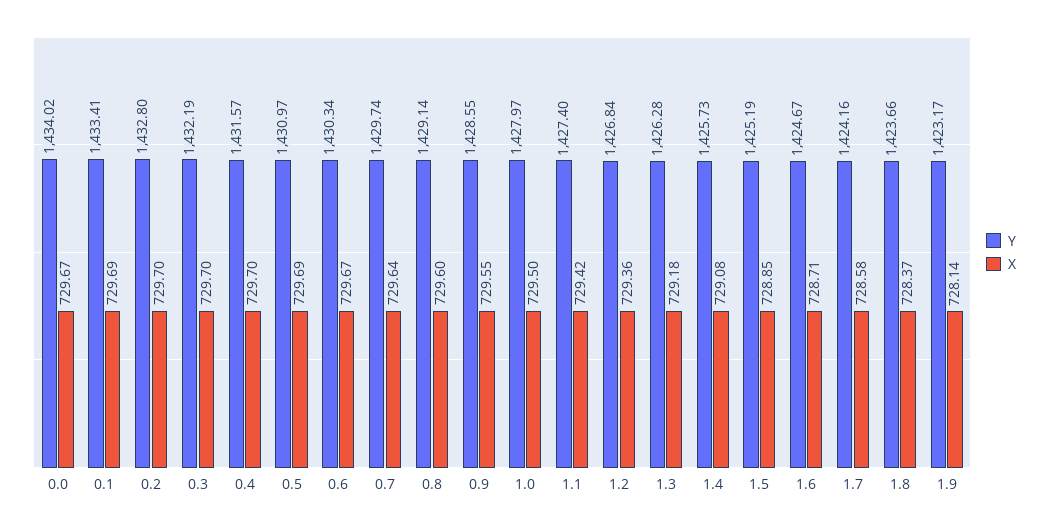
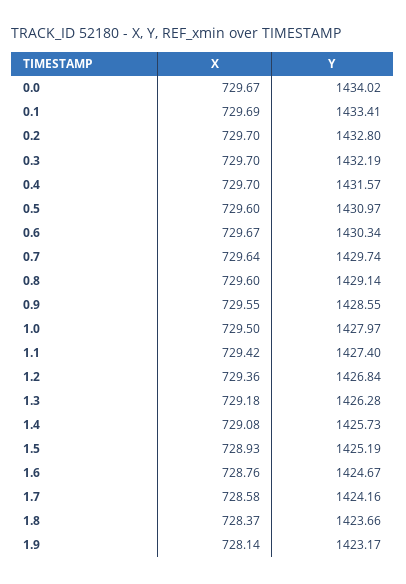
  {
    "Y": {
      "0.0": 1434.02,
      "0.1": 1433.41,
      "0.2": 1432.8,
      "0.3": 1432.19,
      "0.4": 1431.57,
      "0.5": 1430.97,
      "0.6": 1430.34,
      "0.7": 1429.74,
      "0.8": 1429.14,
      "0.9": 1428.55,
      "1.0": 1427.97,
      "1.1": 1427.4,
      "1.2": 1426.84,
      "1.3": 1426.28,
      "1.4": 1425.73,
      "1.5": 1425.19,
      "1.6": 1424.67,
      "1.7": 1424.16,
      "1.8": 1423.66,
      "1.9": 1423.17
    },
    "X": {
      "0.0": 729.67,
      "0.1": 729.69,
      "0.2": 729.7,
      "0.3": 729.7,
      "0.4": 729.7,
-     "0.5": 729.69,
+     "0.5": 729.6,
      "0.6": 729.67,
      "0.7": 729.64,
      "0.8": 729.6,
      "0.9": 729.55,
      "1.0": 729.5,
      "1.1": 729.42,
      "1.2": 729.36,
      "1.3": 729.18,
      "1.4": 729.08,
-     "1.5": 728.85,
+     "1.5": 728.93,
-     "1.6": 728.71,
+     "1.6": 728.76,
      "1.7": 728.58,
      "1.8": 728.37,
      "1.9": 728.14
    }
  }

